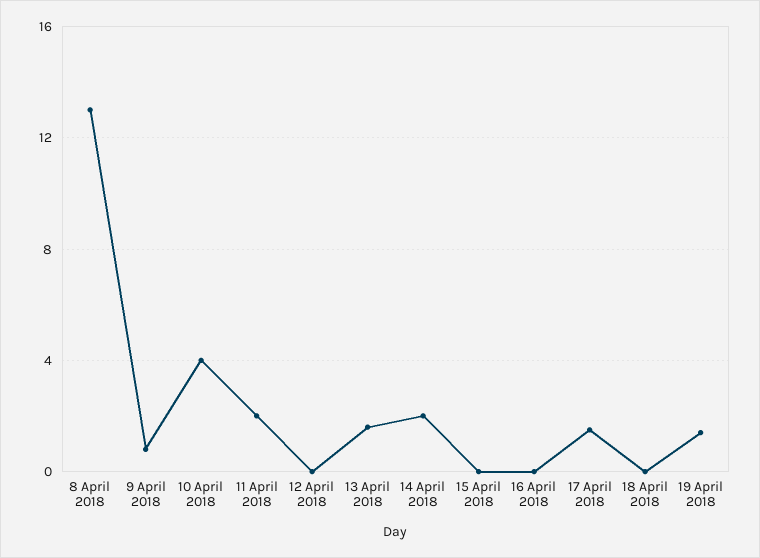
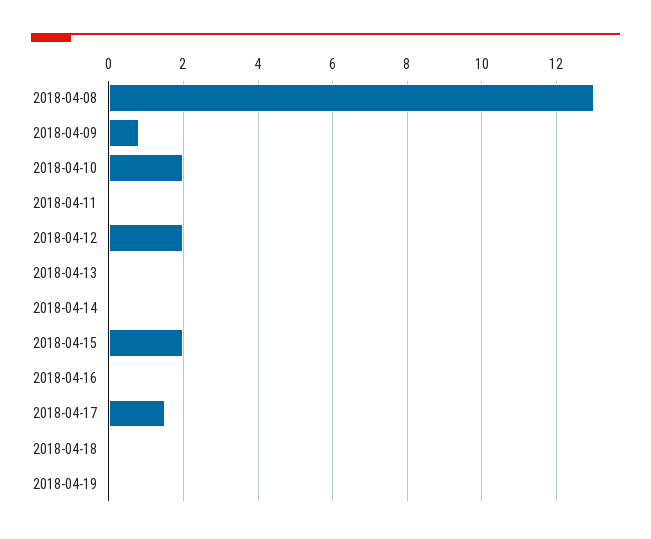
  {
    "8 April 2018": 13,
    "9 April 2018": 1,
-   "10 April 2018": 4,
+   "10 April 2018": 2,
-   "11 April 2018": 2,
+   "11 April 2018": 0,
-   "12 April 2018": 0,
+   "12 April 2018": 2,
-   "13 April 2018": 1.5,
+   "13 April 2018": 0,
-   "14 April 2018": 2,
+   "14 April 2018": 0,
-   "15 April 2018": 0,
+   "15 April 2018": 2,
    "16 April 2018": 0,
    "17 April 2018": 1.5,
    "18 April 2018": 0,
-   "19 April 2018": 1.5
+   "19 April 2018": 0
  }

